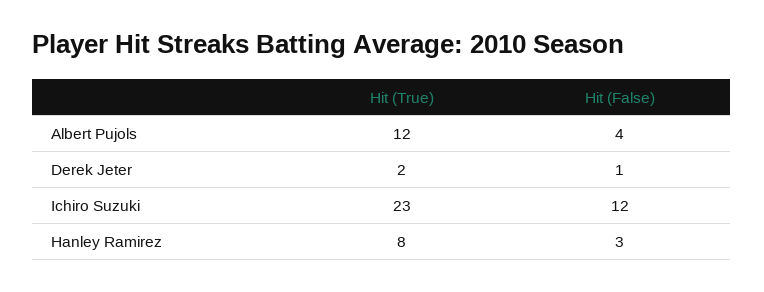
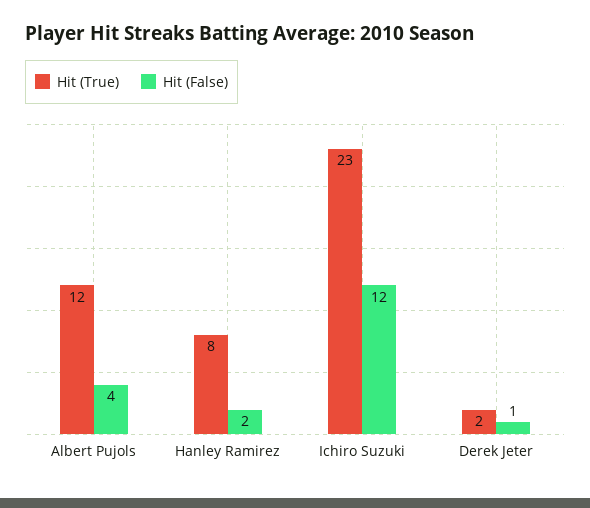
  {
    "Hit (True)": {
      "Albert Pujols": 12,
      "Derek Jeter": 2,
      "Ichiro Suzuki": 23,
      "Hanley Ramirez": 8
    },
    "Hit (False)": {
      "Albert Pujols": 4,
      "Derek Jeter": 1,
      "Ichiro Suzuki": 12,
-     "Hanley Ramirez": 3
+     "Hanley Ramirez": 2
    }
  }

